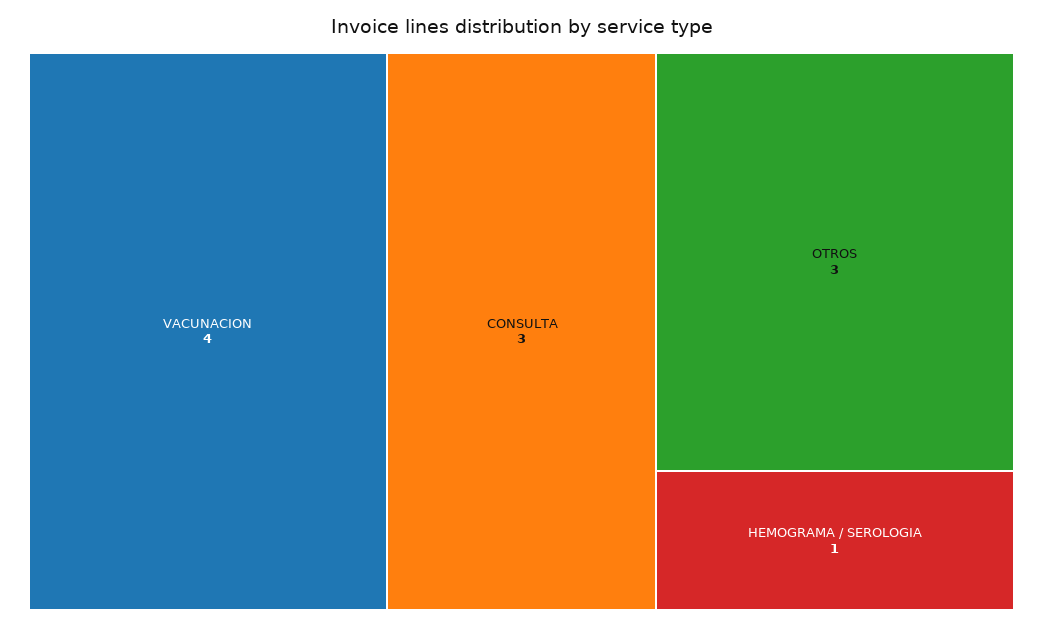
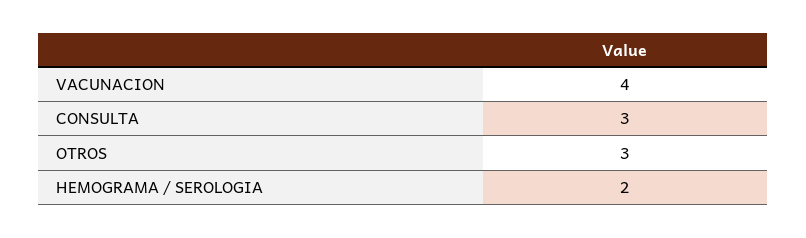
  {
    "VACUNACION": 4,
    "CONSULTA": 3,
    "OTROS": 3,
-   "HEMOGRAMA / SEROLOGIA": 1
+   "HEMOGRAMA / SEROLOGIA": 2
  }

